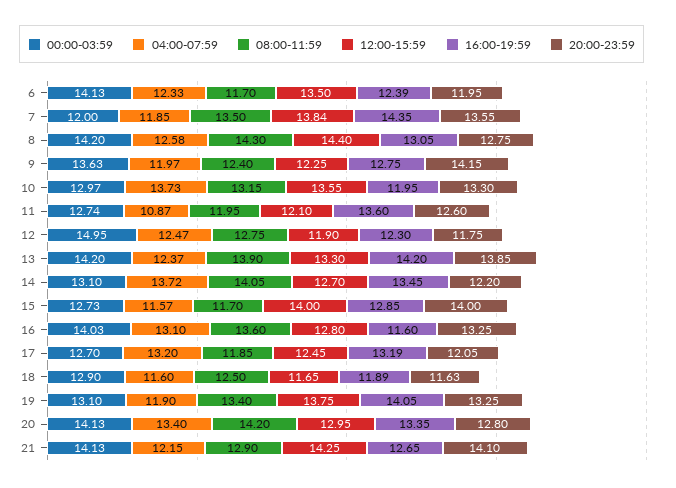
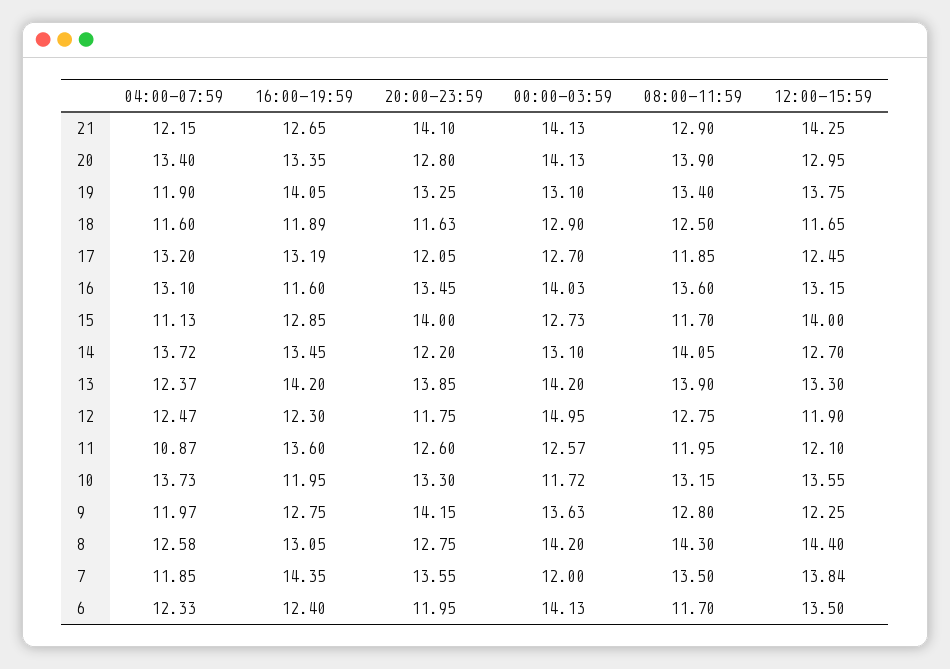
  {
    "00:00-03:59": {
      "6": 14.13,
      "7": 12,
      "8": 14.2,
      "9": 13.63,
-     "10": 12.97,
+     "10": 11.72,
-     "11": 12.74,
+     "11": 12.57,
      "12": 14.95,
      "13": 14.2,
      "14": 13.1,
      "15": 12.73,
      "16": 14.03,
      "17": 12.7,
      "18": 12.9,
      "19": 13.1,
      "20": 14.13,
      "21": 14.13
    },
    "04:00-07:59": {
      "6": 12.33,
      "7": 11.85,
      "8": 12.58,
      "9": 11.97,
      "10": 13.73,
      "11": 10.87,
      "12": 12.47,
      "13": 12.37,
      "14": 13.72,
-     "15": 11.57,
+     "15": 11.13,
      "16": 13.1,
      "17": 13.2,
      "18": 11.6,
      "19": 11.9,
      "20": 13.4,
      "21": 12.15
    },
    "08:00-11:59": {
      "6": 11.7,
      "7": 13.5,
      "8": 14.3,
-     "9": 12.4,
+     "9": 12.8,
      "10": 13.15,
      "11": 11.95,
      "12": 12.75,
      "13": 13.9,
      "14": 14.05,
      "15": 11.7,
      "16": 13.6,
      "17": 11.85,
      "18": 12.5,
      "19": 13.4,
-     "20": 14.2,
+     "20": 13.9,
      "21": 12.9
    },
    "12:00-15:59": {
      "6": 13.5,
      "7": 13.84,
      "8": 14.4,
      "9": 12.25,
      "10": 13.55,
      "11": 12.1,
      "12": 11.9,
      "13": 13.3,
      "14": 12.7,
      "15": 14,
-     "16": 12.8,
+     "16": 13.15,
      "17": 12.45,
      "18": 11.65,
      "19": 13.75,
      "20": 12.95,
      "21": 14.25
    },
    "16:00-19:59": {
-     "6": 12.39,
+     "6": 12.4,
      "7": 14.35,
      "8": 13.05,
      "9": 12.75,
      "10": 11.95,
      "11": 13.6,
      "12": 12.3,
      "13": 14.2,
      "14": 13.45,
      "15": 12.85,
      "16": 11.6,
      "17": 13.19,
      "18": 11.89,
      "19": 14.05,
      "20": 13.35,
      "21": 12.65
    },
    "20:00-23:59": {
      "6": 11.95,
      "7": 13.55,
      "8": 12.75,
      "9": 14.15,
      "10": 13.3,
      "11": 12.6,
      "12": 11.75,
      "13": 13.85,
      "14": 12.2,
      "15": 14,
-     "16": 13.25,
+     "16": 13.45,
      "17": 12.05,
      "18": 11.63,
      "19": 13.25,
      "20": 12.8,
      "21": 14.1
    }
  }

